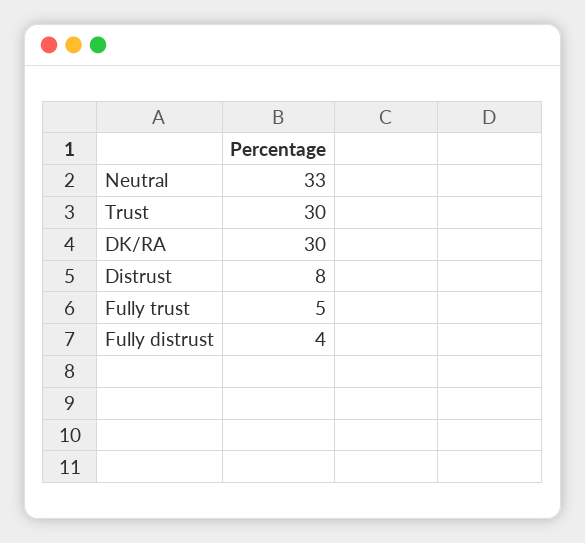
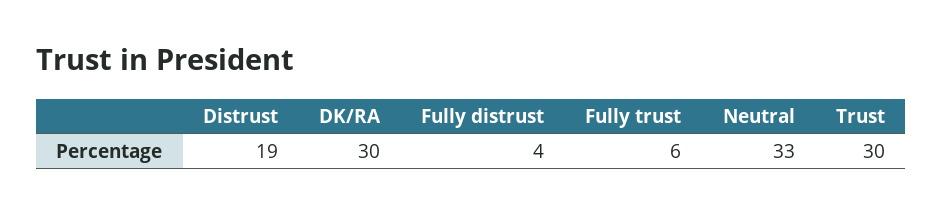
  {
    "Neutral": 33,
    "Trust": 30,
    "DK/RA": 30,
-   "Distrust": 8,
+   "Distrust": 19,
-   "Fully trust": 5,
+   "Fully trust": 6,
    "Fully distrust": 4
  }

